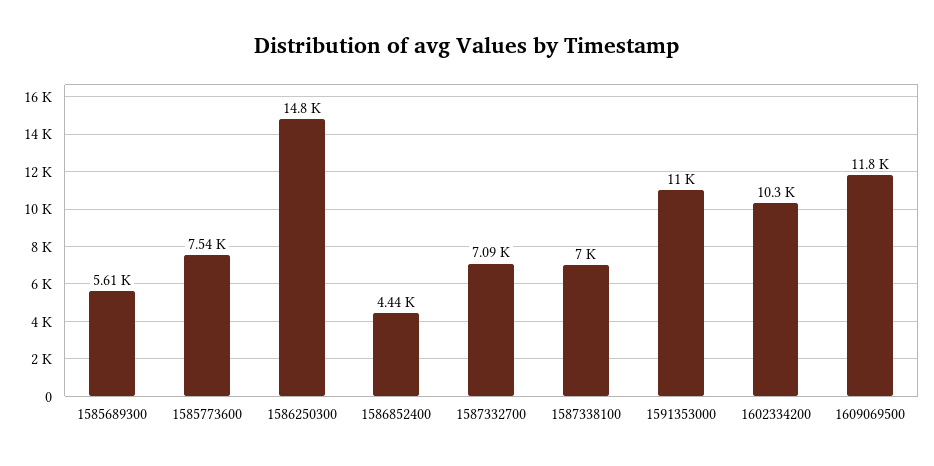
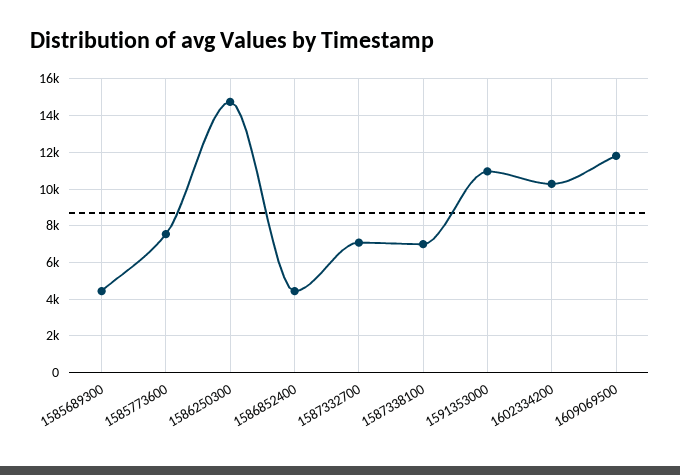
  {
-   "1585689300": 5610,
+   "1585689300": 4500,
    "1585773600": 7540,
    "1586250300": 14800,
    "1586852400": 4440,
    "1587332700": 7090,
    "1587338100": 7000,
    "1591353000": 11000,
    "1602334200": 10300,
    "1609069500": 11800
  }

